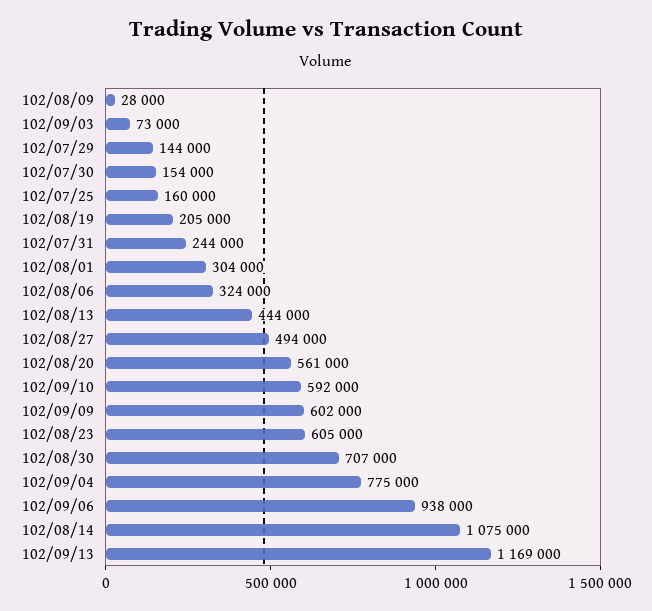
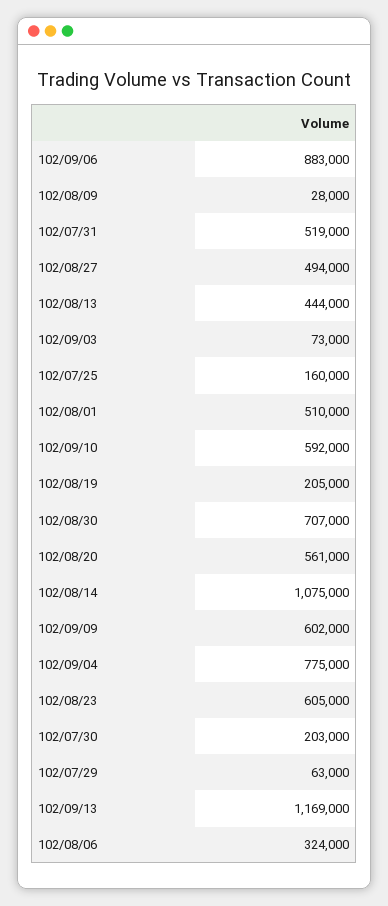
  {
    "102/08/09": 28000,
    "102/09/03": 73000,
-   "102/07/29": 144000,
+   "102/07/29": 63000,
-   "102/07/30": 154000,
+   "102/07/30": 203000,
    "102/07/25": 160000,
    "102/08/19": 205000,
-   "102/07/31": 244000,
+   "102/07/31": 519000,
-   "102/08/01": 304000,
+   "102/08/01": 510000,
    "102/08/06": 324000,
    "102/08/13": 444000,
    "102/08/27": 494000,
    "102/08/20": 561000,
    "102/09/10": 592000,
    "102/09/09": 602000,
    "102/08/23": 605000,
    "102/08/30": 707000,
    "102/09/04": 775000,
-   "102/09/06": 938000,
+   "102/09/06": 883000,
    "102/08/14": 1075000,
    "102/09/13": 1169000
  }

